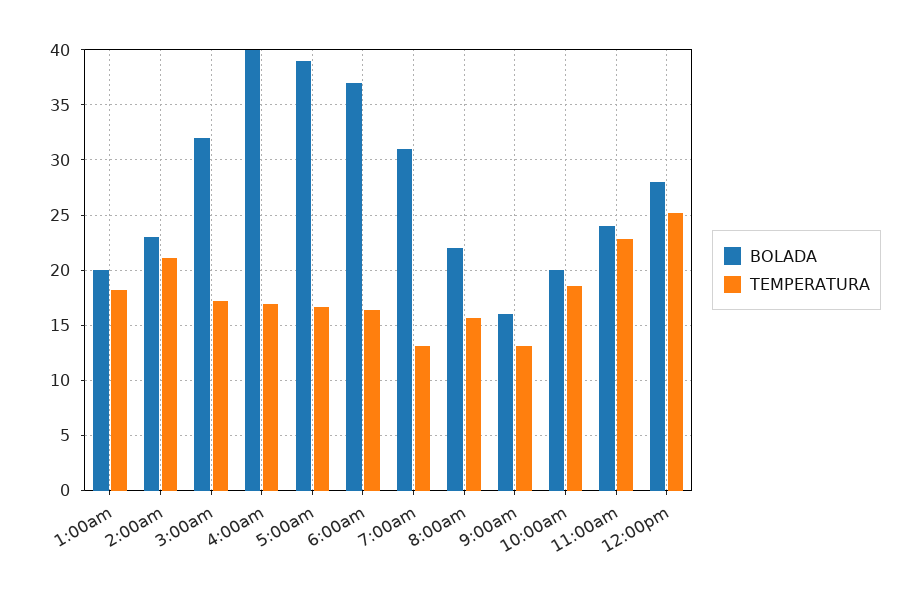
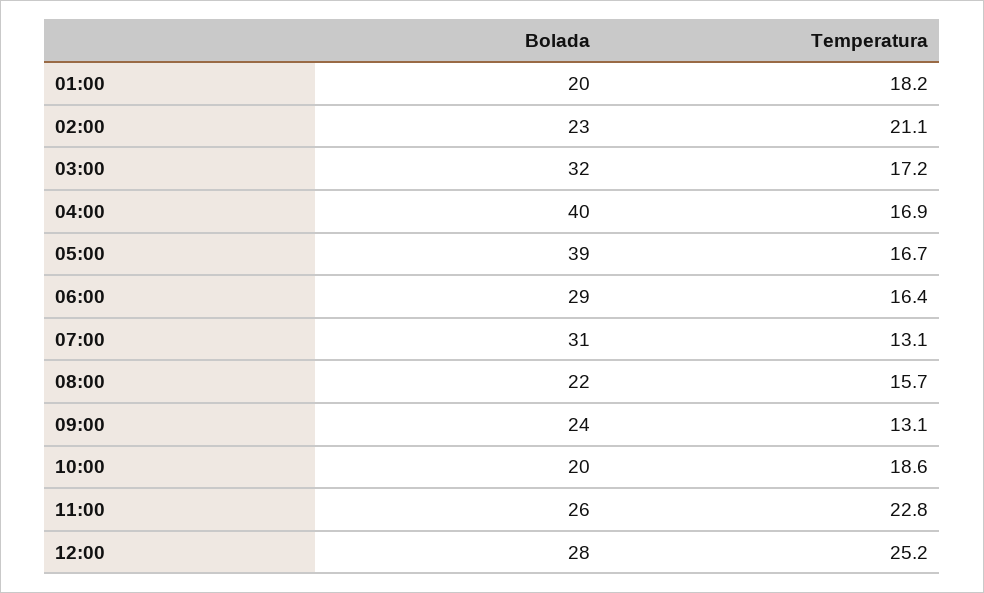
  {
    "BOLADA": {
      "1:00am": 20,
      "2:00am": 23,
      "3:00am": 32,
      "4:00am": 40,
      "5:00am": 39,
-     "6:00am": 37,
+     "6:00am": 29,
      "7:00am": 31,
      "8:00am": 22,
-     "9:00am": 16,
+     "9:00am": 24,
      "10:00am": 20,
-     "11:00am": 24,
+     "11:00am": 26,
      "12:00pm": 28
    },
    "TEMPERATURA": {
      "1:00am": 18.2,
      "2:00am": 21.1,
      "3:00am": 17.2,
      "4:00am": 16.9,
      "5:00am": 16.7,
      "6:00am": 16.4,
      "7:00am": 13.1,
      "8:00am": 15.7,
      "9:00am": 13.1,
      "10:00am": 18.6,
      "11:00am": 22.8,
      "12:00pm": 25.2
    }
  }

